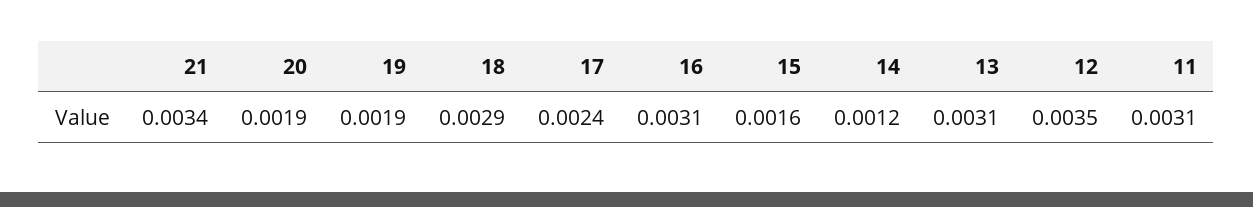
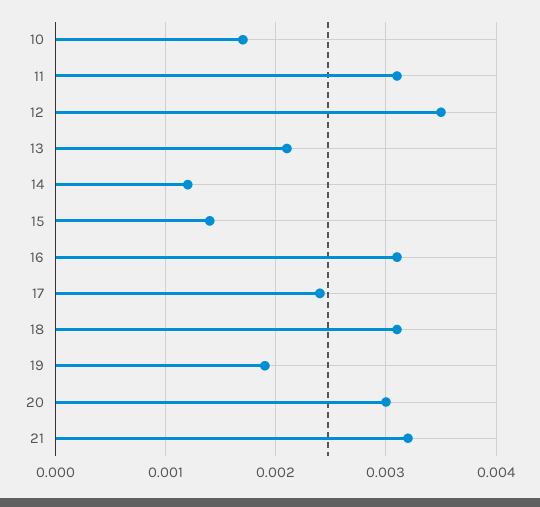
  {
-   "21": 0.0034,
+   "21": 0.0032,
-   "20": 0.0019,
+   "20": 0.003,
    "19": 0.0019,
-   "18": 0.0029,
+   "18": 0.0031,
    "17": 0.0024,
    "16": 0.0031,
-   "15": 0.0016,
+   "15": 0.0014,
    "14": 0.0012,
-   "13": 0.0031,
+   "13": 0.0021,
    "12": 0.0035,
-   "11": 0.0031
+   "11": 0.0031,
+   "10": 0.0017
  }

